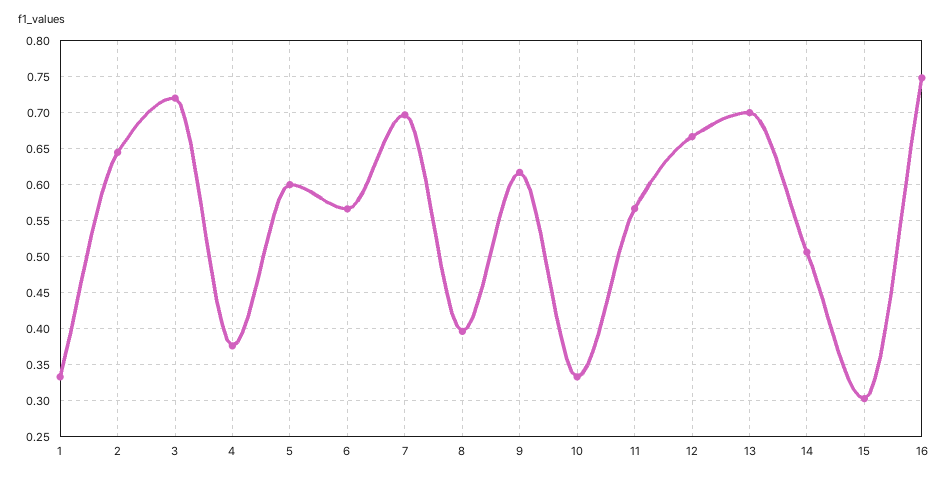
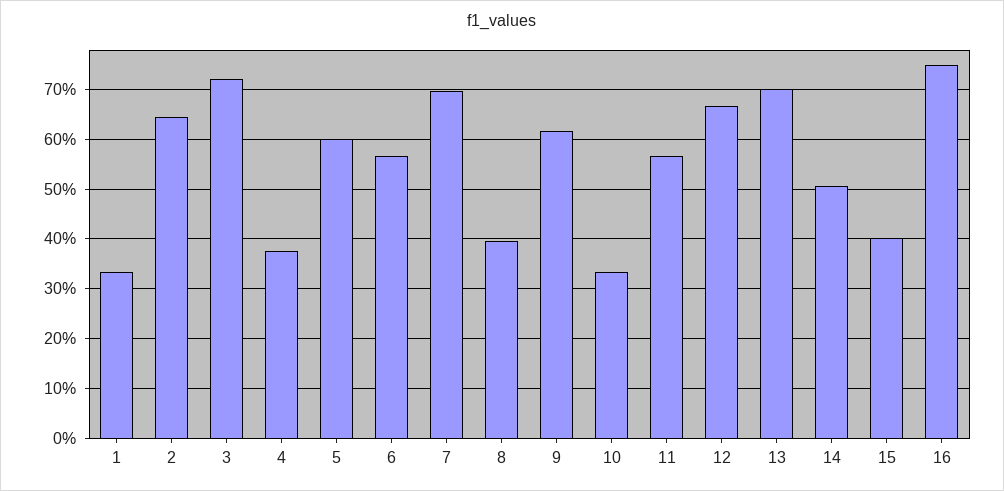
  {
    "1": 0.33,
    "2": 0.64,
    "3": 0.72,
    "4": 0.38,
    "5": 0.6,
    "6": 0.57,
    "7": 0.7,
    "8": 0.4,
    "9": 0.62,
    "10": 0.33,
    "11": 0.57,
    "12": 0.67,
    "13": 0.7,
    "14": 0.51,
-   "15": 0.3,
+   "15": 0.4,
    "16": 0.75
  }

